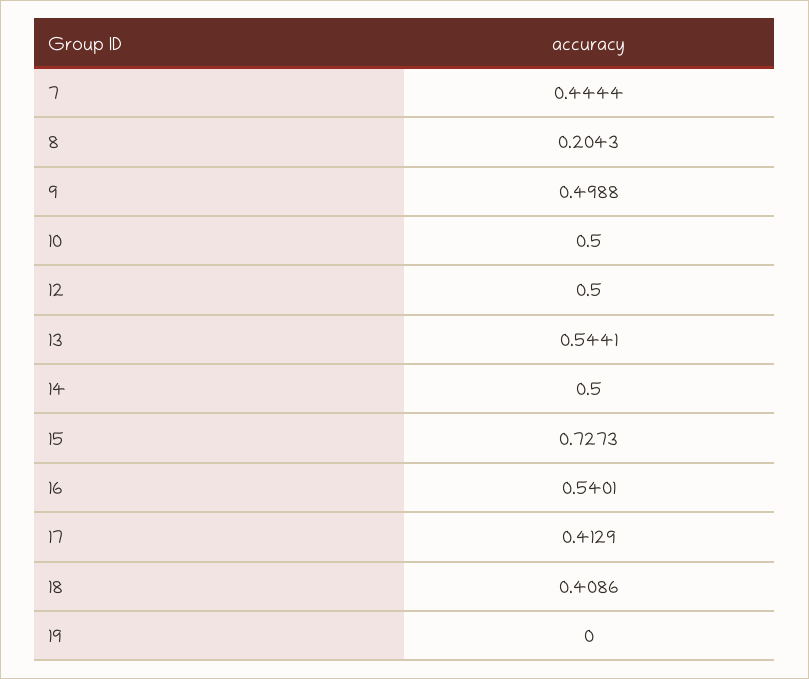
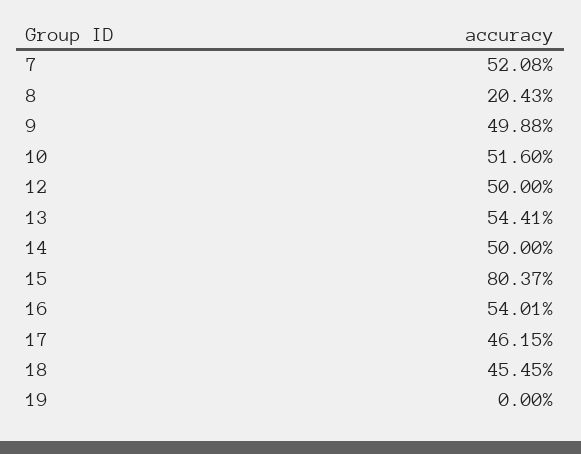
  {
-   "7": 0.4444,
+   "7": 0.5208,
    "8": 0.2043,
    "9": 0.4988,
-   "10": 0.5,
+   "10": 0.516,
    "12": 0.5,
    "13": 0.5441,
    "14": 0.5,
-   "15": 0.7273,
+   "15": 0.8037,
    "16": 0.5401,
-   "17": 0.4129,
+   "17": 0.4615,
-   "18": 0.4086,
+   "18": 0.4545,
    "19": 0
  }

